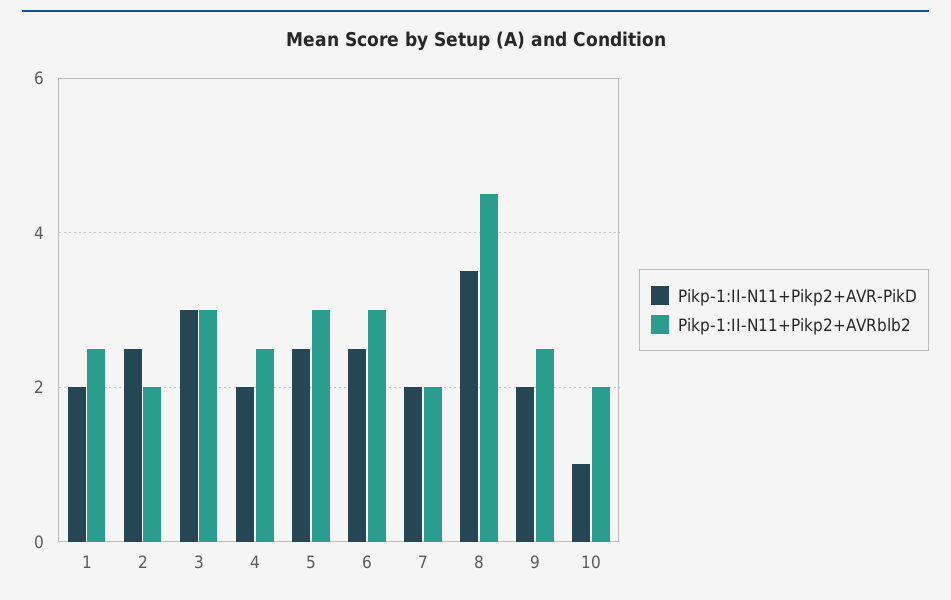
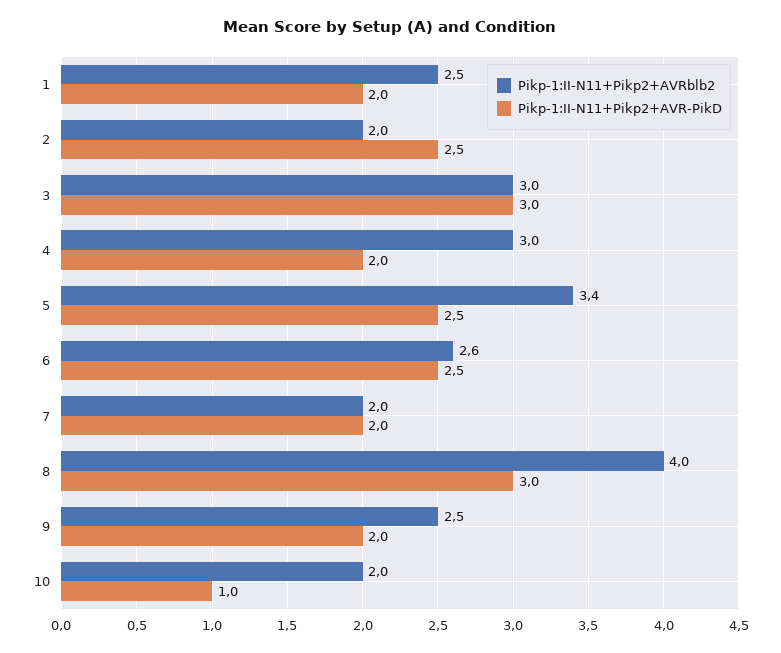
  {
    "Pikp-1:II-N11+Pikp2+AVR-PikD": {
      "1": 2,
      "2": 2.5,
      "3": 3,
      "4": 2,
      "5": 2.5,
      "6": 2.5,
      "7": 2,
-     "8": 3.5,
+     "8": 3,
      "9": 2,
      "10": 1
    },
    "Pikp-1:II-N11+Pikp2+AVRblb2": {
      "1": 2.5,
      "2": 2,
      "3": 3,
-     "4": 2.5,
+     "4": 3,
-     "5": 3,
+     "5": 3.4,
-     "6": 3,
+     "6": 2.6,
      "7": 2,
-     "8": 4.5,
+     "8": 4,
      "9": 2.5,
      "10": 2
    }
  }

